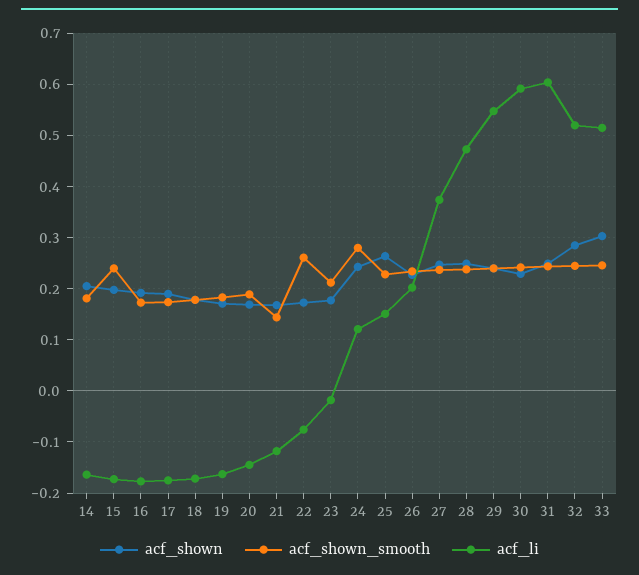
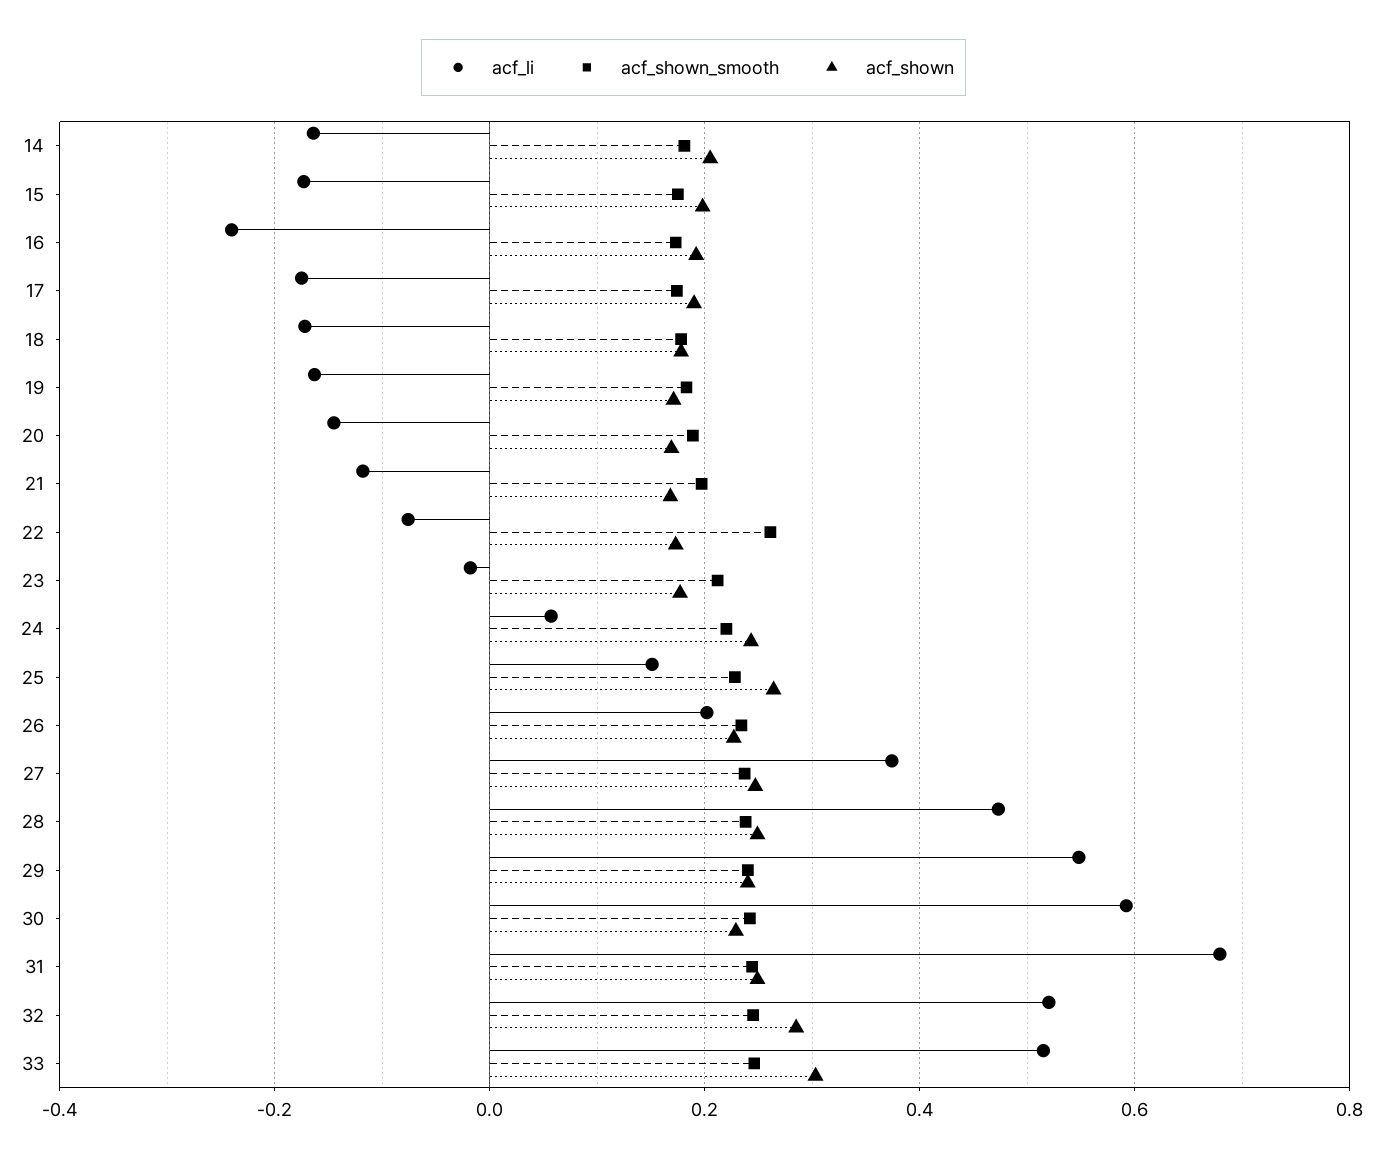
  {
    "acf_shown": {
      "14": 0.2,
      "15": 0.2,
      "16": 0.2,
      "17": 0.2,
      "18": 0.18,
      "19": 0.18,
      "20": 0.16,
      "21": 0.16,
      "22": 0.18,
      "23": 0.18,
      "24": 0.24,
      "25": 0.26,
      "26": 0.22,
      "27": 0.24,
      "28": 0.24,
      "29": 0.24,
      "30": 0.22,
      "31": 0.24,
      "32": 0.28,
      "33": 0.3
    },
    "acf_shown_smooth": {
      "14": 0.18,
-     "15": 0.24,
+     "15": 0.18,
      "16": 0.18,
      "17": 0.18,
      "18": 0.18,
      "19": 0.18,
      "20": 0.18,
-     "21": 0.14,
+     "21": 0.2,
      "22": 0.26,
      "23": 0.22,
-     "24": 0.28,
+     "24": 0.22,
      "25": 0.22,
      "26": 0.24,
      "27": 0.24,
      "28": 0.24,
      "29": 0.24,
      "30": 0.24,
      "31": 0.24,
      "32": 0.24,
      "33": 0.24
    },
    "acf_li": {
      "14": -0.16,
      "15": -0.18,
-     "16": -0.18,
+     "16": -0.24,
      "17": -0.18,
      "18": -0.18,
      "19": -0.16,
      "20": -0.14,
      "21": -0.12,
      "22": -0.08,
      "23": -0.02,
-     "24": 0.12,
+     "24": 0.06,
      "25": 0.16,
      "26": 0.2,
      "27": 0.38,
      "28": 0.48,
      "29": 0.54,
      "30": 0.6,
-     "31": 0.6,
+     "31": 0.68,
      "32": 0.52,
      "33": 0.52
    }
  }

